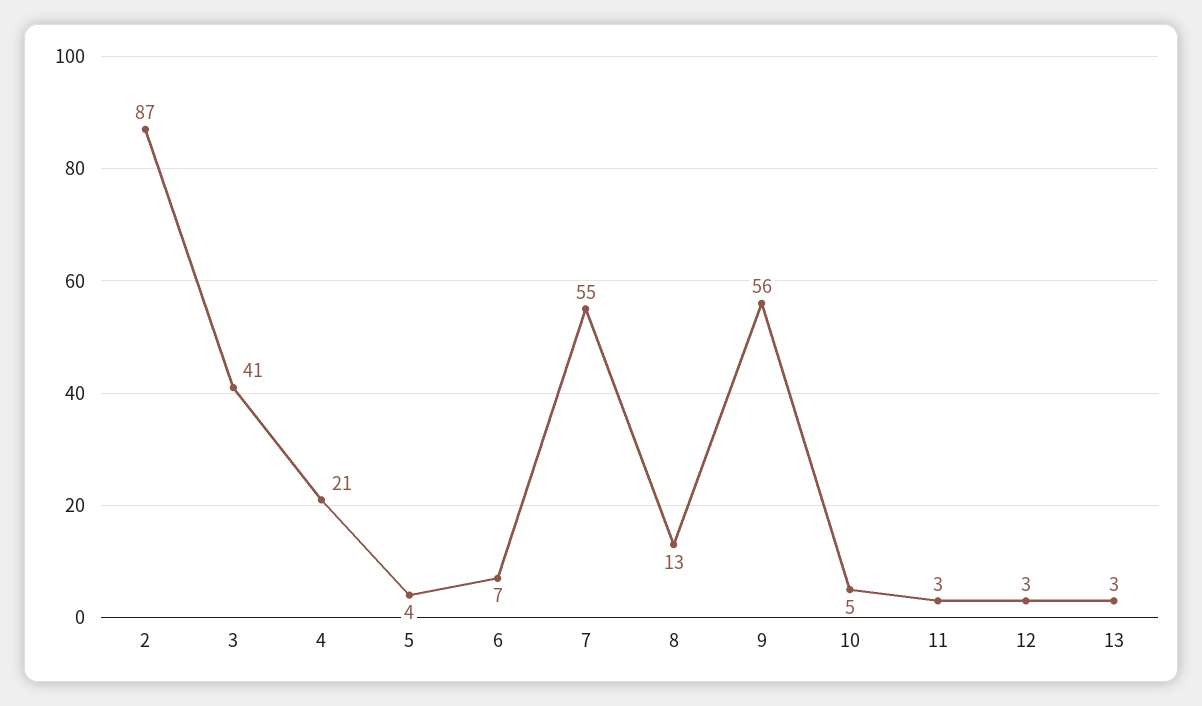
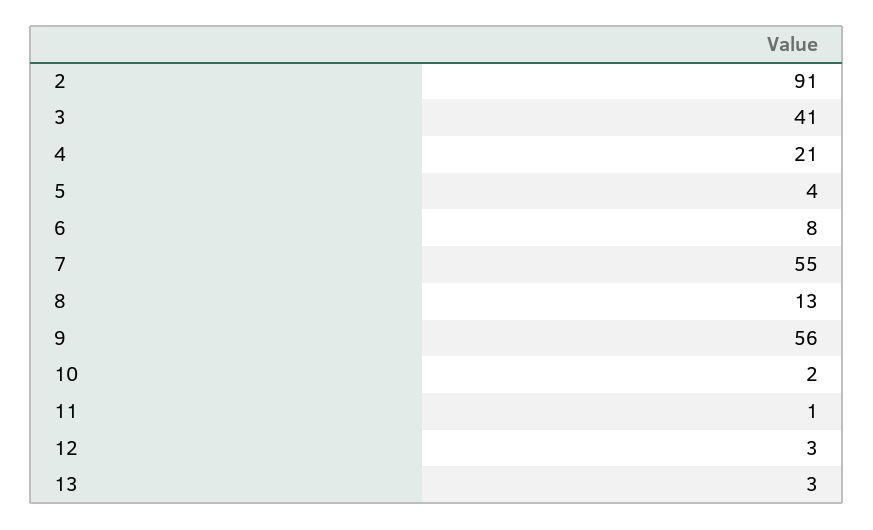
  {
-   "2": 87,
+   "2": 91,
    "3": 41,
    "4": 21,
    "5": 4,
-   "6": 7,
+   "6": 8,
    "7": 55,
    "8": 13,
    "9": 56,
-   "10": 5,
+   "10": 2,
-   "11": 3,
+   "11": 1,
    "12": 3,
    "13": 3
  }

